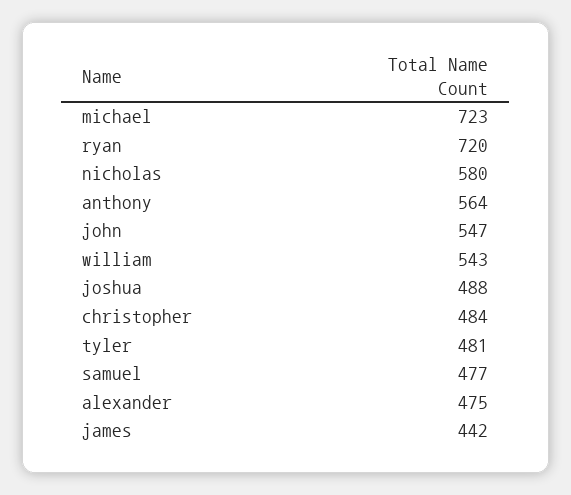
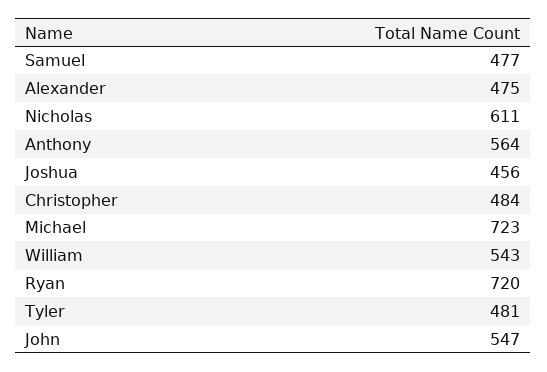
  {
    "michael": 723,
    "ryan": 720,
-   "nicholas": 580,
+   "nicholas": 611,
    "anthony": 564,
    "john": 547,
    "william": 543,
-   "joshua": 488,
+   "joshua": 456,
    "christopher": 484,
    "tyler": 481,
    "samuel": 477,
-   "alexander": 475,
+   "alexander": 475
-   "james": 442
  }

